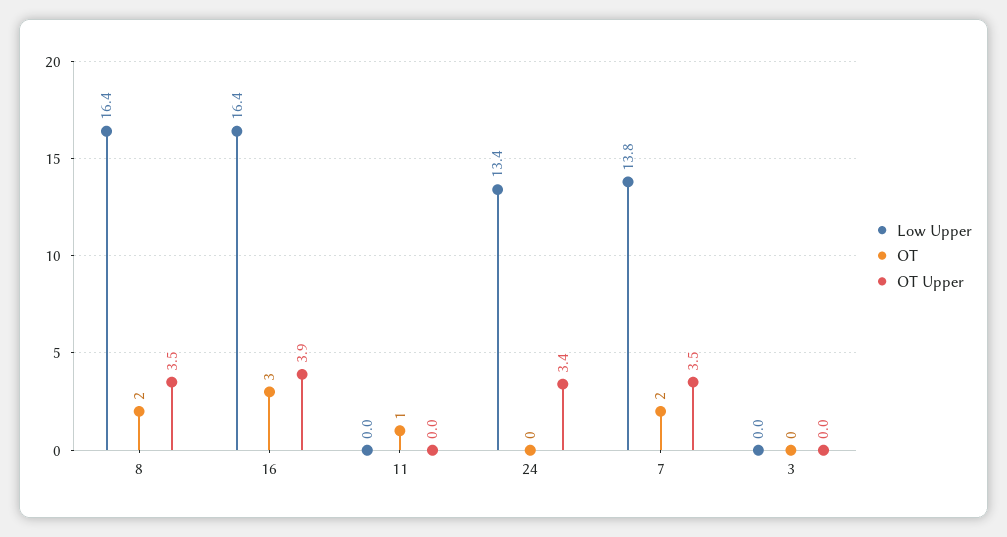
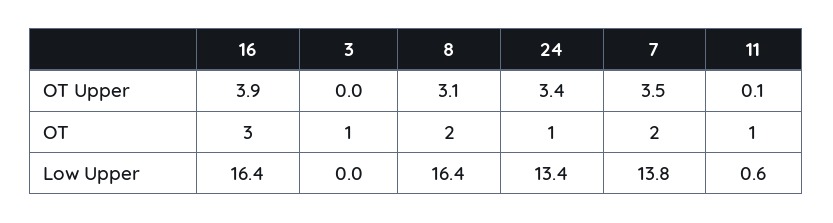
  {
    "Low Upper": {
      "8": 16.4,
      "16": 16.4,
-     "11": 0,
+     "11": 0.6,
      "24": 13.4,
      "7": 13.8,
      "3": 0
    },
    "OT": {
      "8": 2,
      "16": 3,
      "11": 1,
-     "24": 0,
+     "24": 1,
      "7": 2,
-     "3": 0
+     "3": 1
    },
    "OT Upper": {
-     "8": 3.5,
+     "8": 3.1,
      "16": 3.9,
-     "11": 0,
+     "11": 0.1,
      "24": 3.4,
      "7": 3.5,
      "3": 0
    }
  }

